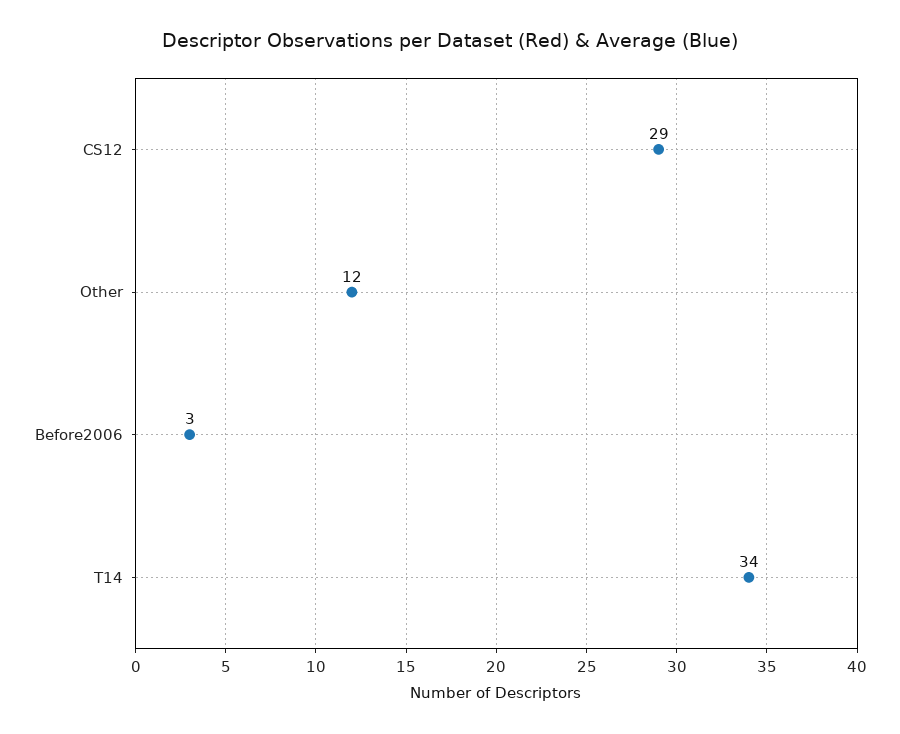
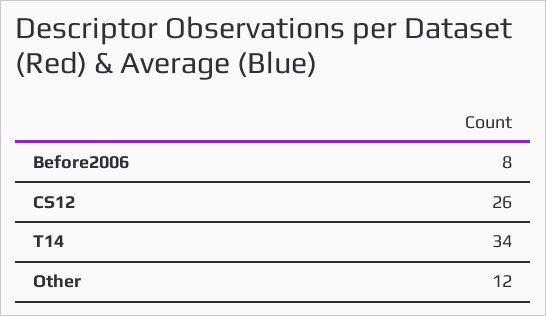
  {
-   "CS12": 29,
+   "CS12": 26,
    "Other": 12,
-   "Before2006": 3,
+   "Before2006": 8,
    "T14": 34
  }

